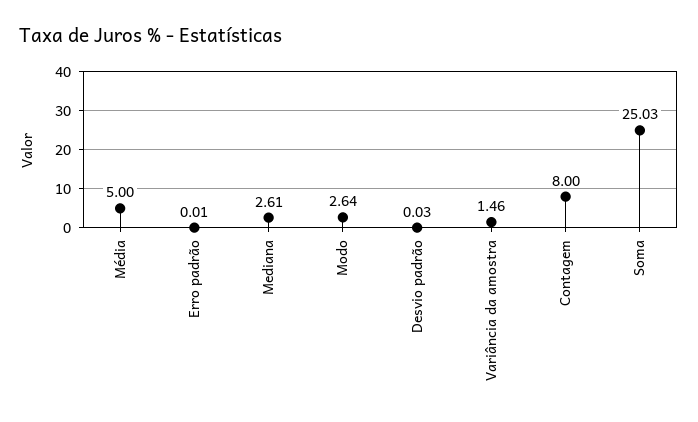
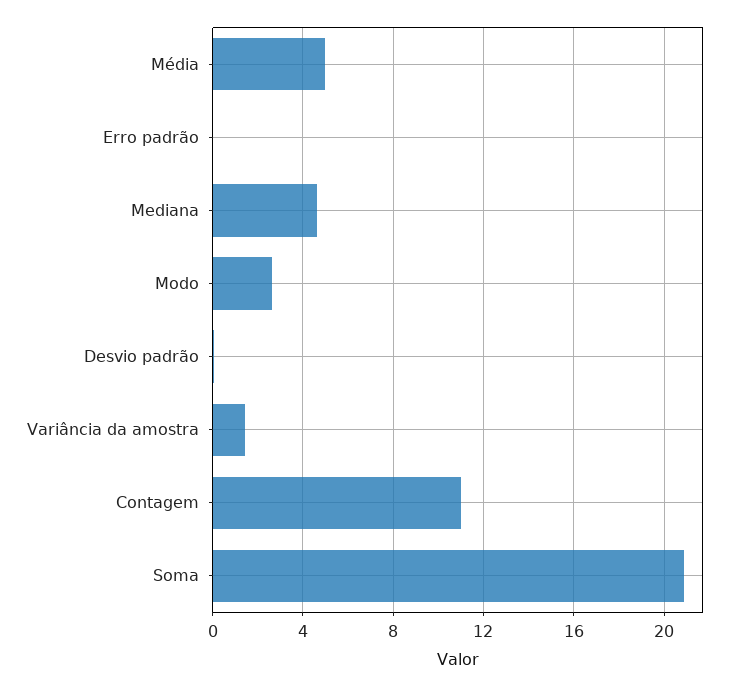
  {
    "Média": 5,
    "Erro padrão": 0.01,
-   "Mediana": 2.61,
+   "Mediana": 4.5,
    "Modo": 2.64,
    "Desvio padrão": 0.03,
    "Variância da amostra": 1.46,
-   "Contagem": 8,
+   "Contagem": 11,
-   "Soma": 25.03
+   "Soma": 21
  }

